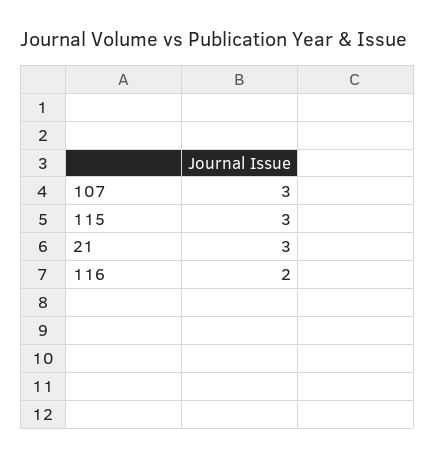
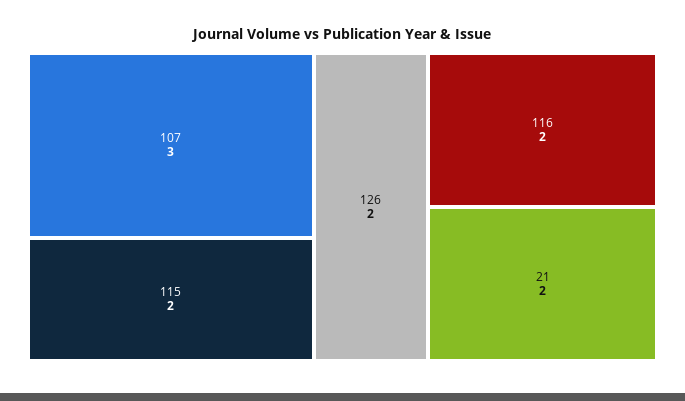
  {
    "107": 3,
-   "115": 3,
+   "115": 2,
-   "21": 3,
+   "21": 2,
-   "116": 2
+   "116": 2,
+   "126": 2
  }

